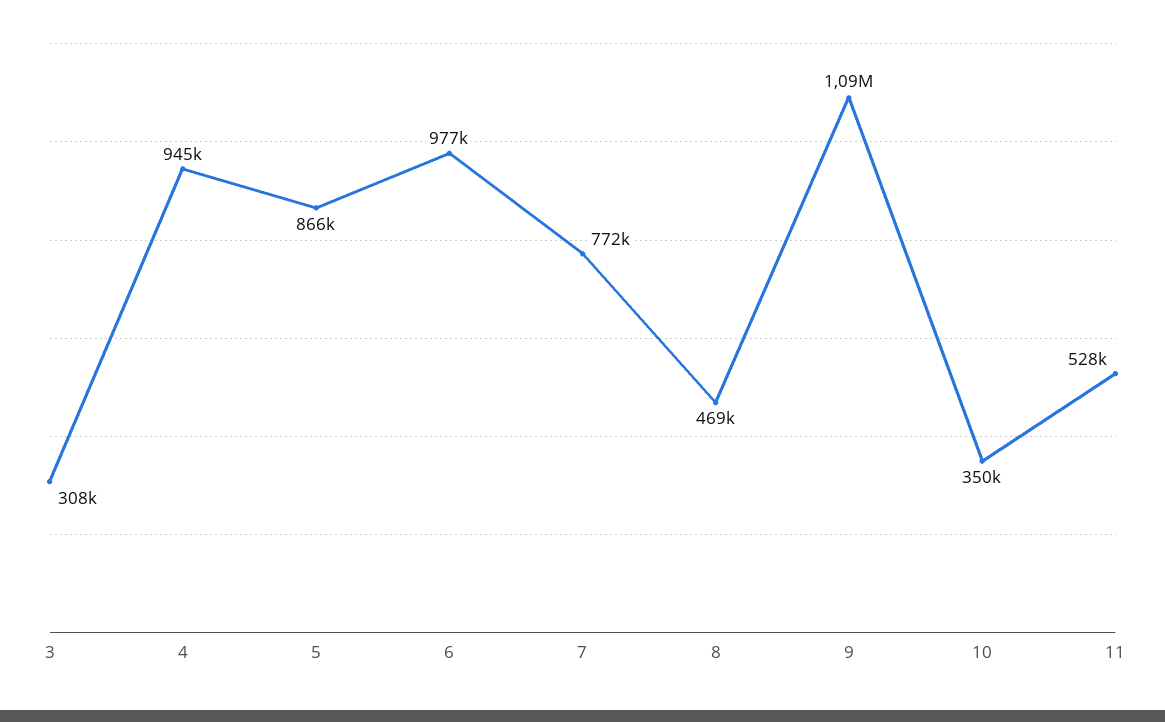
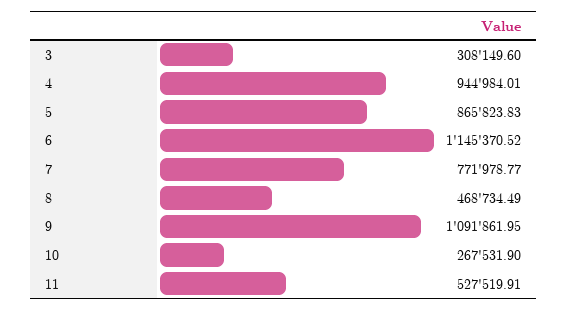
  {
    "3": 308149.6,
    "4": 944984.01,
    "5": 865823.83,
-   "6": 977000,
+   "6": 1145370.52,
    "7": 771978.77,
    "8": 468734.49,
    "9": 1091861.95,
-   "10": 350000,
+   "10": 267531.9,
    "11": 527519.91
  }

